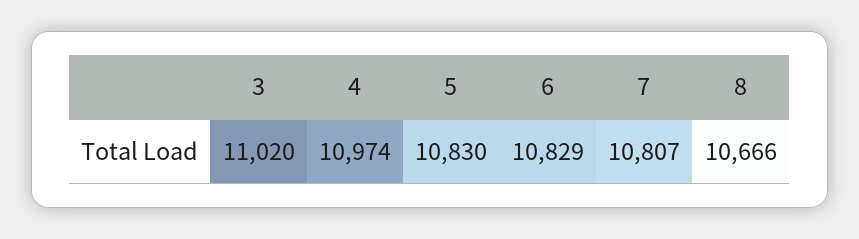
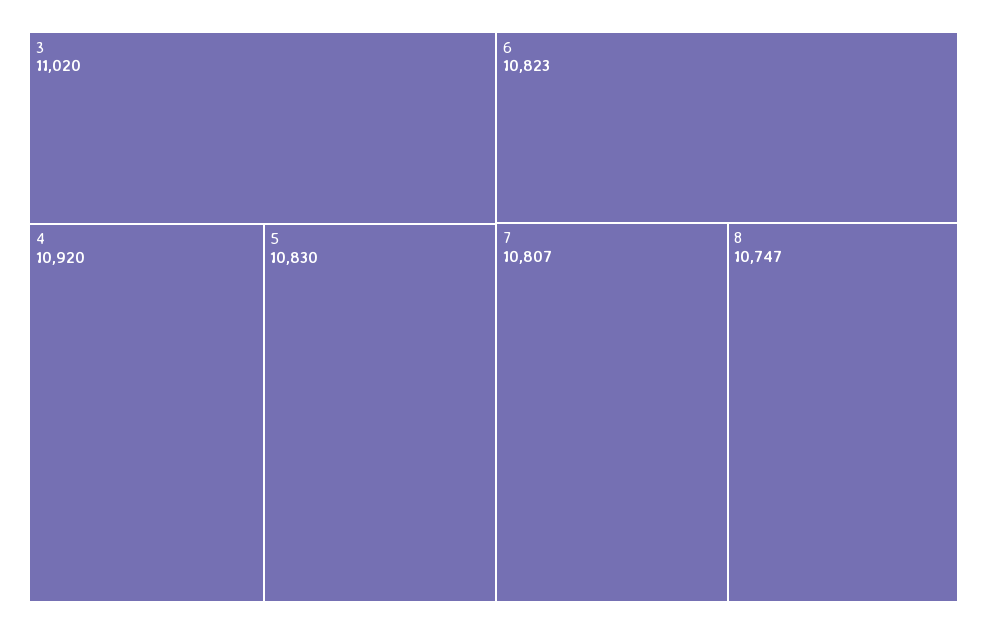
  {
    "3": 11020,
-   "4": 10974,
+   "4": 10920,
    "5": 10830,
-   "6": 10829,
+   "6": 10823,
    "7": 10807,
-   "8": 10666
+   "8": 10747
  }

